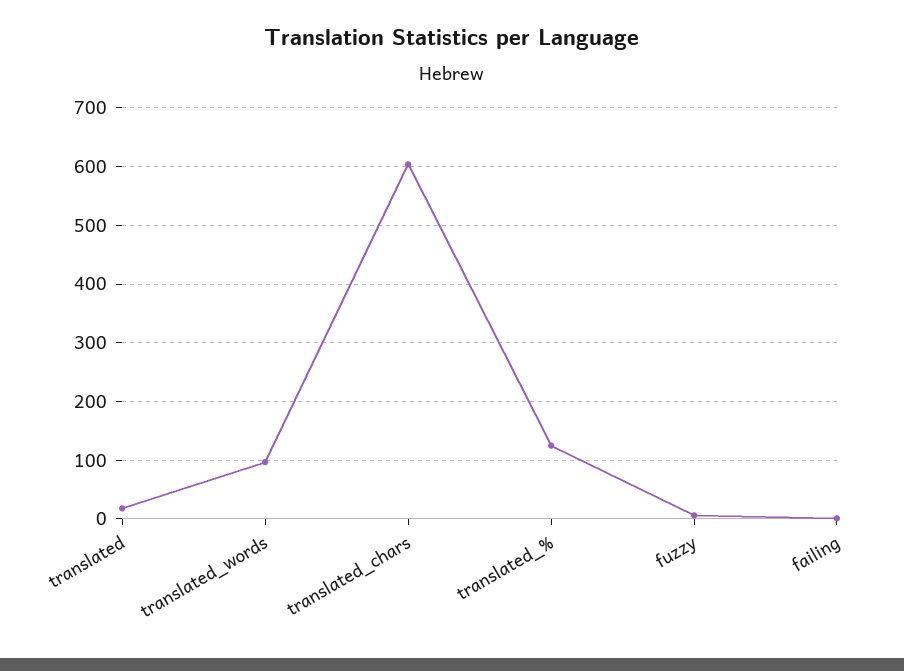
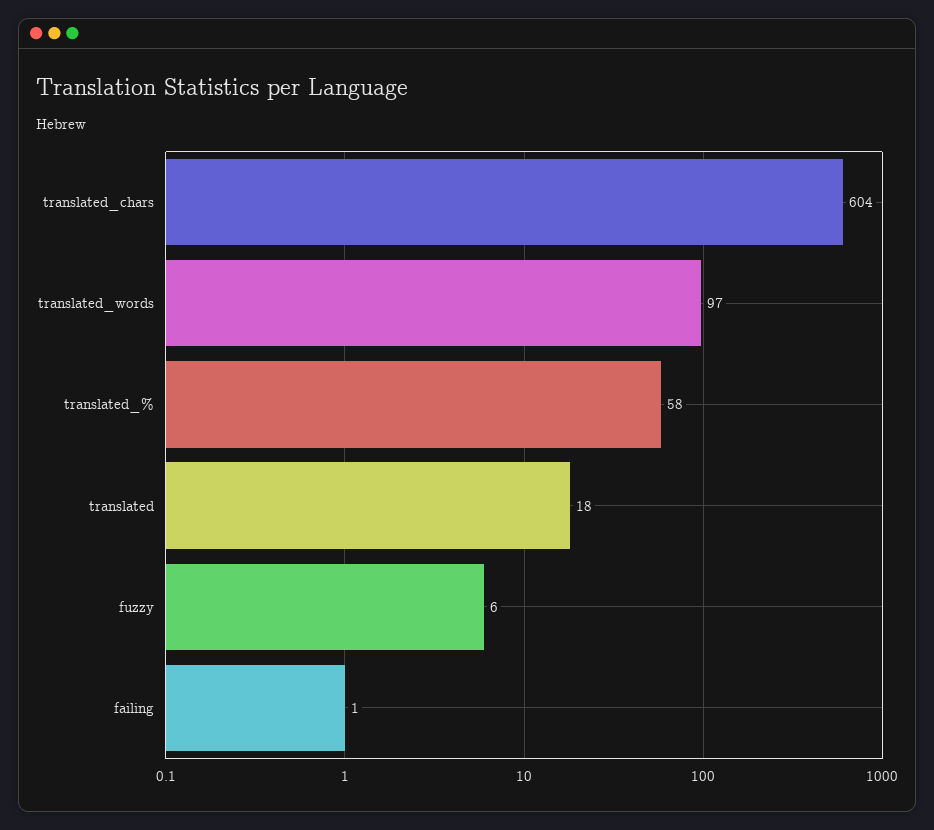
  {
    "translated": 18,
    "translated_words": 97,
    "translated_chars": 604,
-   "translated_%": 120,
+   "translated_%": 58,
    "fuzzy": 6,
    "failing": 1
  }

